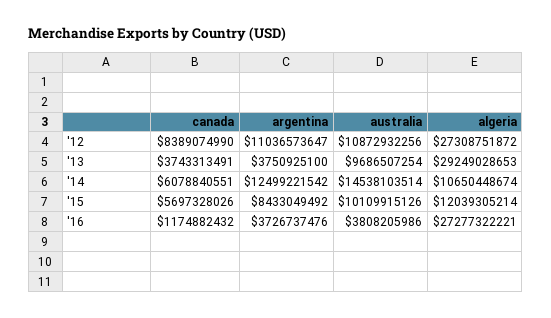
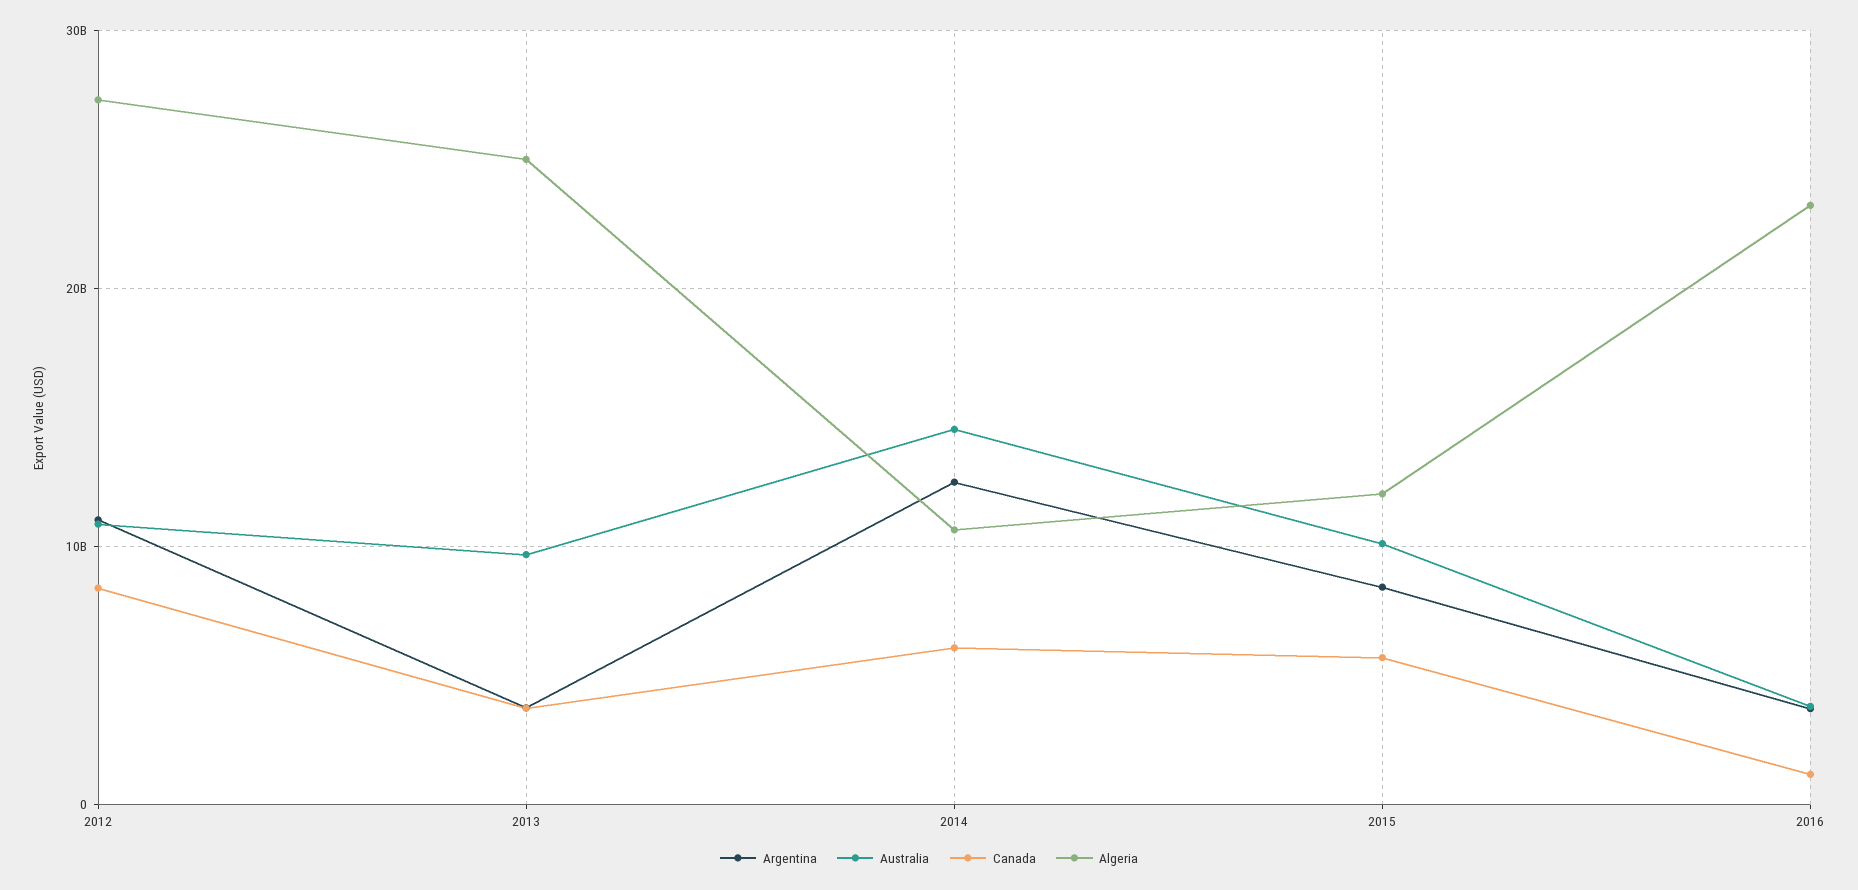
  {
    "canada": {
      "'12": 8389074990,
      "'13": 3743313491,
      "'14": 6078840551,
      "'15": 5697328026,
      "'16": 1174882432
    },
    "argentina": {
      "'12": 11036573647,
      "'13": 3750925100,
      "'14": 12499221542,
      "'15": 8433049492,
      "'16": 3726737476
    },
    "australia": {
      "'12": 10872932256,
      "'13": 9686507254,
      "'14": 14538103514,
      "'15": 10109915126,
      "'16": 3808205986
    },
    "algeria": {
      "'12": 27308751872,
-     "'13": 29249028653,
+     "'13": 25000000000,
      "'14": 10650448674,
      "'15": 12039305214,
-     "'16": 27277322221
+     "'16": 23000000000
    }
  }

